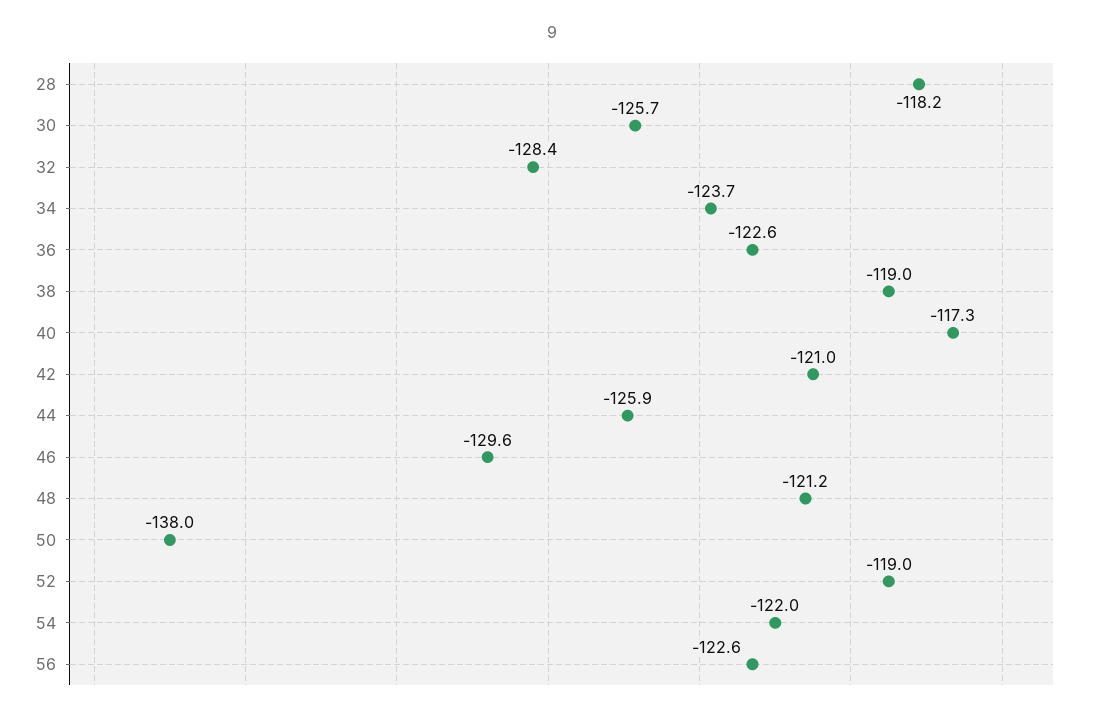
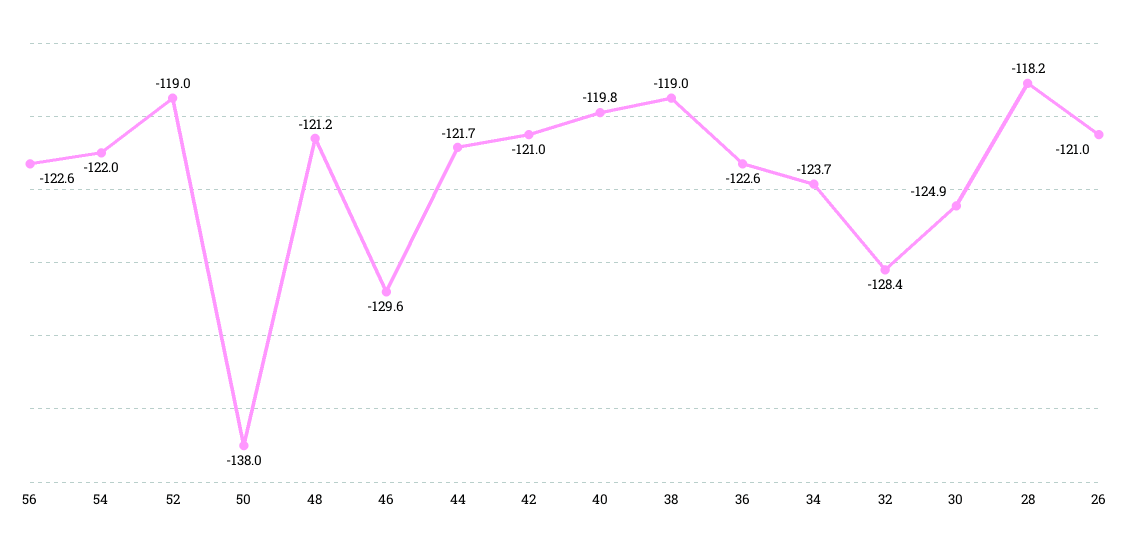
  {
    "28": -118.2,
-   "30": -125.7,
+   "30": -124.9,
    "32": -128.4,
    "34": -123.7,
    "36": -122.6,
    "38": -119,
-   "40": -117.3,
+   "40": -119.8,
    "42": -121,
-   "44": -125.9,
+   "44": -121.7,
    "46": -129.6,
    "48": -121.2,
    "50": -138,
    "52": -119,
    "54": -122,
-   "56": -122.6
+   "56": -122.6,
+   "26": -121
  }

